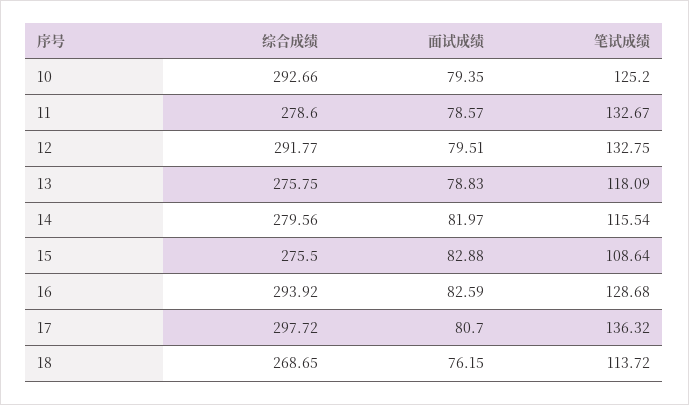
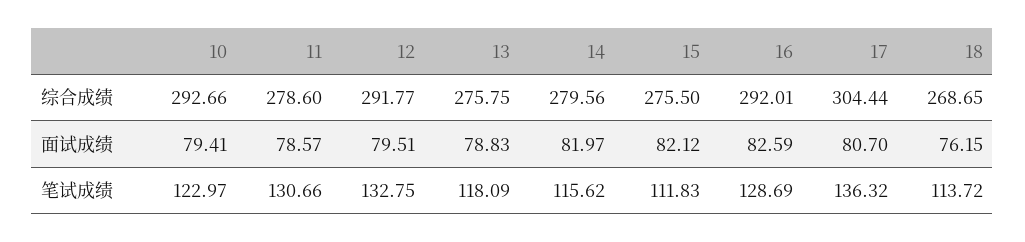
  {
    "综合成绩": {
      "10": 292.66,
      "11": 278.6,
      "12": 291.77,
      "13": 275.75,
      "14": 279.56,
      "15": 275.5,
-     "16": 293.92,
+     "16": 292.01,
-     "17": 297.72,
+     "17": 304.44,
      "18": 268.65
    },
    "面试成绩": {
-     "10": 79.35,
+     "10": 79.41,
      "11": 78.57,
      "12": 79.51,
      "13": 78.83,
      "14": 81.97,
-     "15": 82.88,
+     "15": 82.12,
      "16": 82.59,
      "17": 80.7,
      "18": 76.15
    },
    "笔试成绩": {
-     "10": 125.2,
+     "10": 122.97,
-     "11": 132.67,
+     "11": 130.66,
      "12": 132.75,
      "13": 118.09,
-     "14": 115.54,
+     "14": 115.62,
-     "15": 108.64,
+     "15": 111.83,
-     "16": 128.68,
+     "16": 128.69,
      "17": 136.32,
      "18": 113.72
    }
  }

